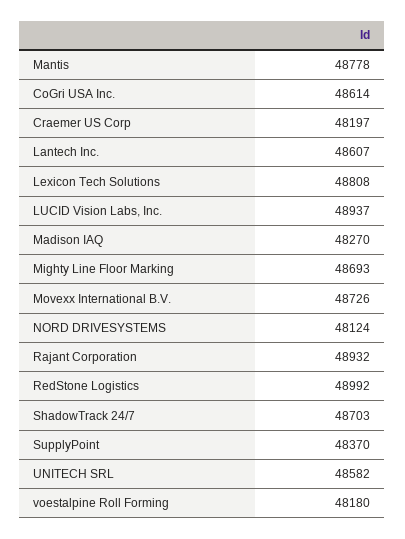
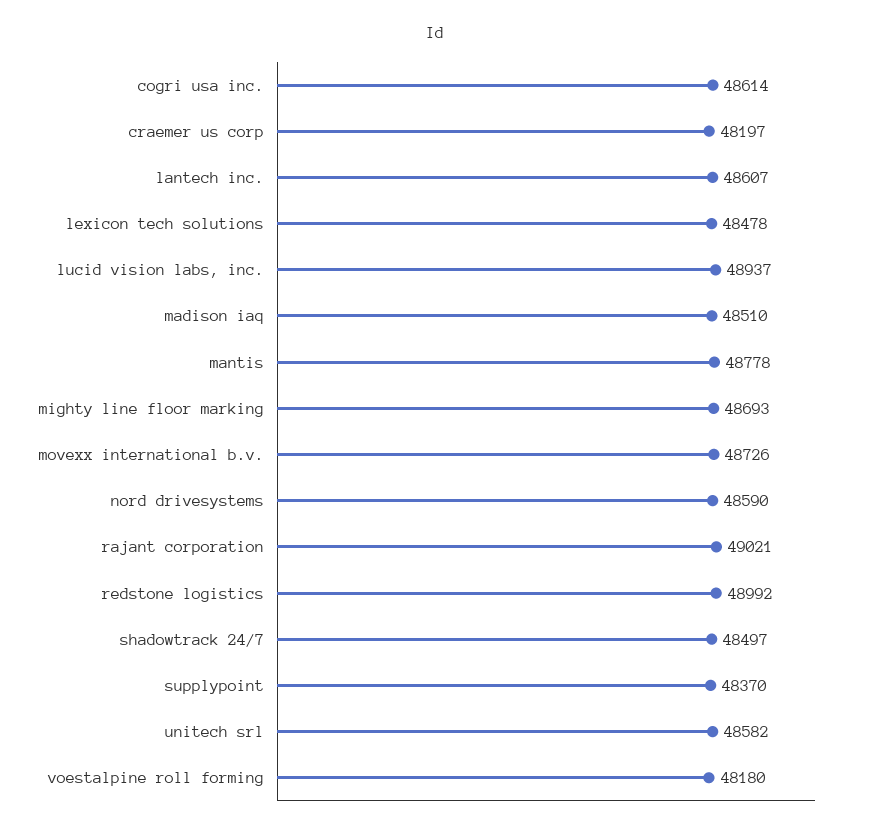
  {
    "Mantis": 48778,
    "CoGri USA Inc.": 48614,
    "Craemer US Corp": 48197,
    "Lantech Inc.": 48607,
-   "Lexicon Tech Solutions": 48808,
+   "Lexicon Tech Solutions": 48478,
    "LUCID Vision Labs, Inc.": 48937,
-   "Madison IAQ": 48270,
+   "Madison IAQ": 48510,
    "Mighty Line Floor Marking": 48693,
    "Movexx International B.V.": 48726,
-   "NORD DRIVESYSTEMS": 48124,
+   "NORD DRIVESYSTEMS": 48590,
-   "Rajant Corporation": 48932,
+   "Rajant Corporation": 49021,
    "RedStone Logistics": 48992,
-   "ShadowTrack 24/7": 48703,
+   "ShadowTrack 24/7": 48497,
    "SupplyPoint": 48370,
    "UNITECH SRL": 48582,
    "voestalpine Roll Forming": 48180
  }

